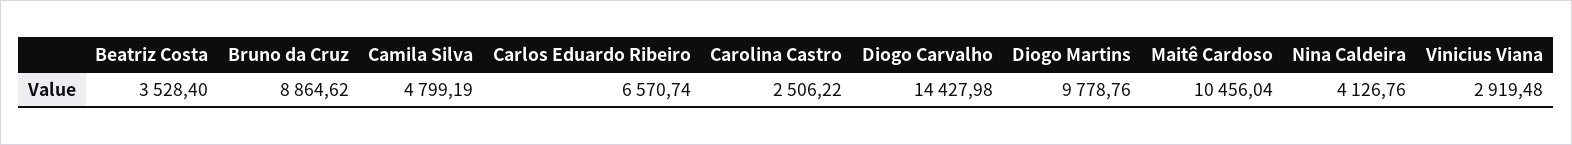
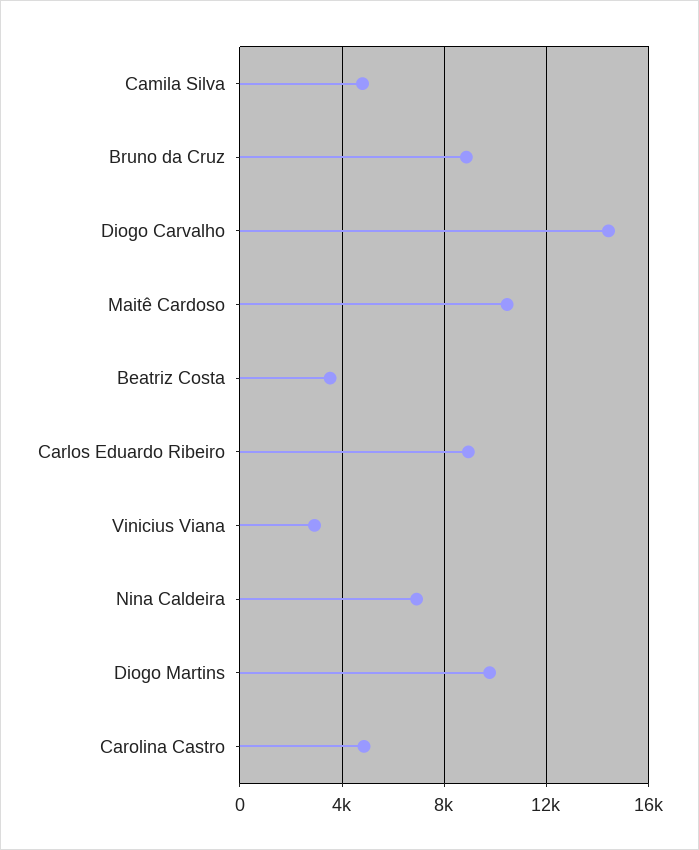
  {
    "Beatriz Costa": 3528.4,
    "Bruno da Cruz": 8864.62,
    "Camila Silva": 4799.19,
-   "Carlos Eduardo Ribeiro": 6570.74,
+   "Carlos Eduardo Ribeiro": 9000,
-   "Carolina Castro": 2506.22,
+   "Carolina Castro": 5000,
    "Diogo Carvalho": 14427.98,
    "Diogo Martins": 9778.76,
    "Maitê Cardoso": 10456.04,
-   "Nina Caldeira": 4126.76,
+   "Nina Caldeira": 7000,
    "Vinicius Viana": 2919.48
  }

